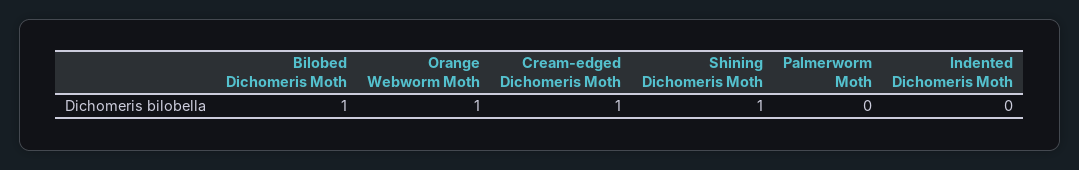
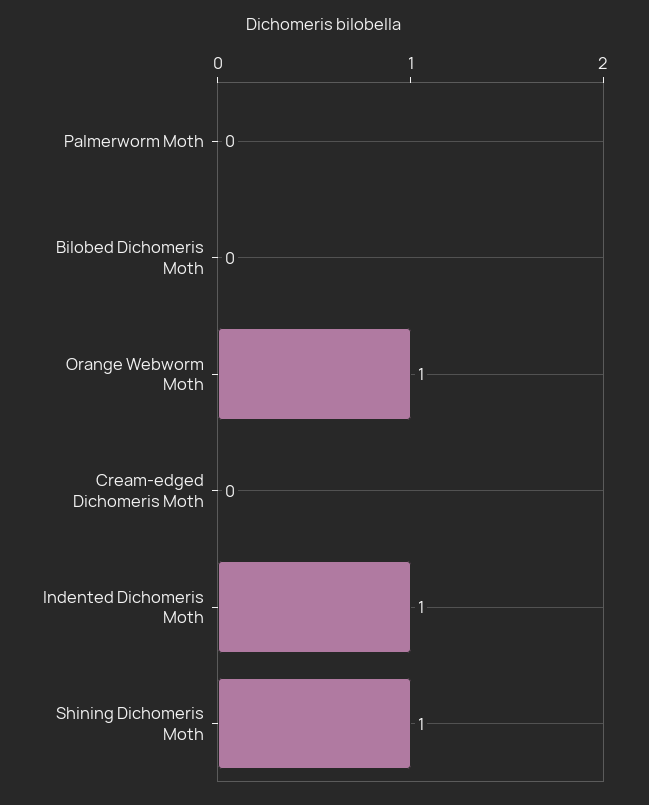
  {
-   "Bilobed Dichomeris Moth": 1,
+   "Bilobed Dichomeris Moth": 0,
    "Orange Webworm Moth": 1,
-   "Cream-edged Dichomeris Moth": 1,
+   "Cream-edged Dichomeris Moth": 0,
    "Shining Dichomeris Moth": 1,
    "Palmerworm Moth": 0,
-   "Indented Dichomeris Moth": 0
+   "Indented Dichomeris Moth": 1
  }

